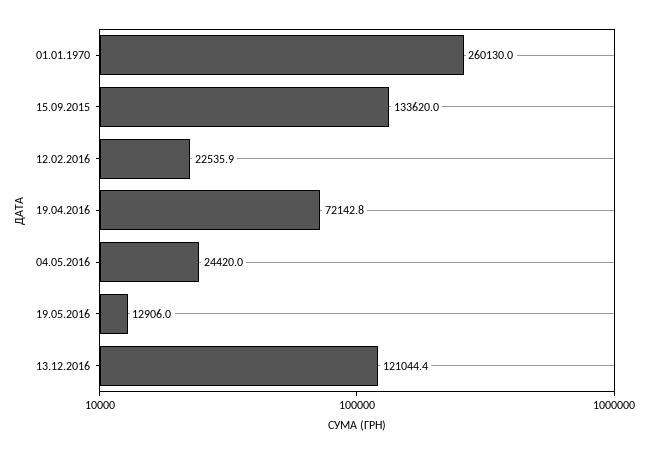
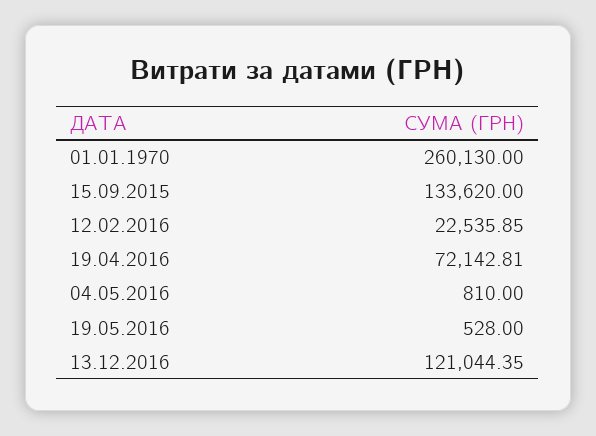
  {
    "01.01.1970": 260130,
    "15.09.2015": 133620,
    "12.02.2016": 22535.85,
    "19.04.2016": 72142.81,
-   "04.05.2016": 24420,
+   "04.05.2016": 810,
-   "19.05.2016": 12906,
+   "19.05.2016": 528,
    "13.12.2016": 121044.35
  }

